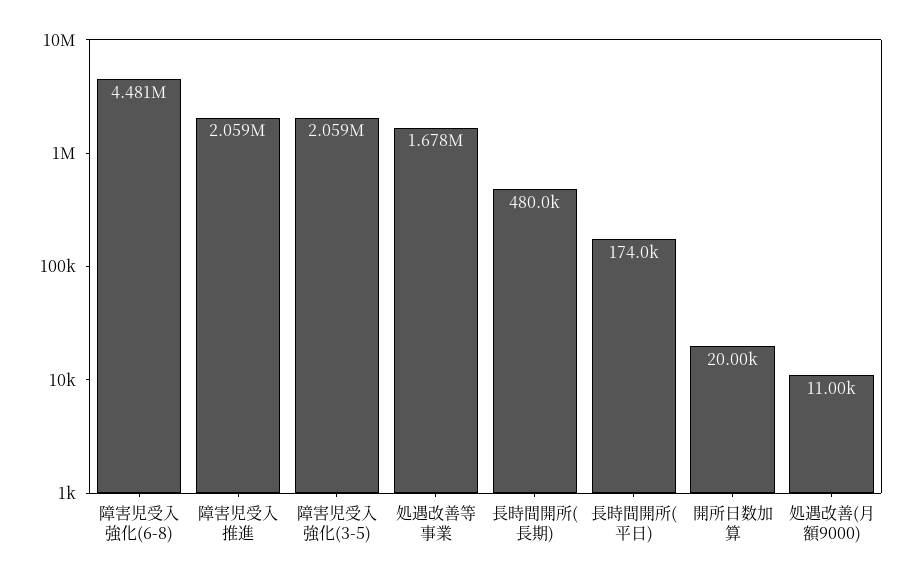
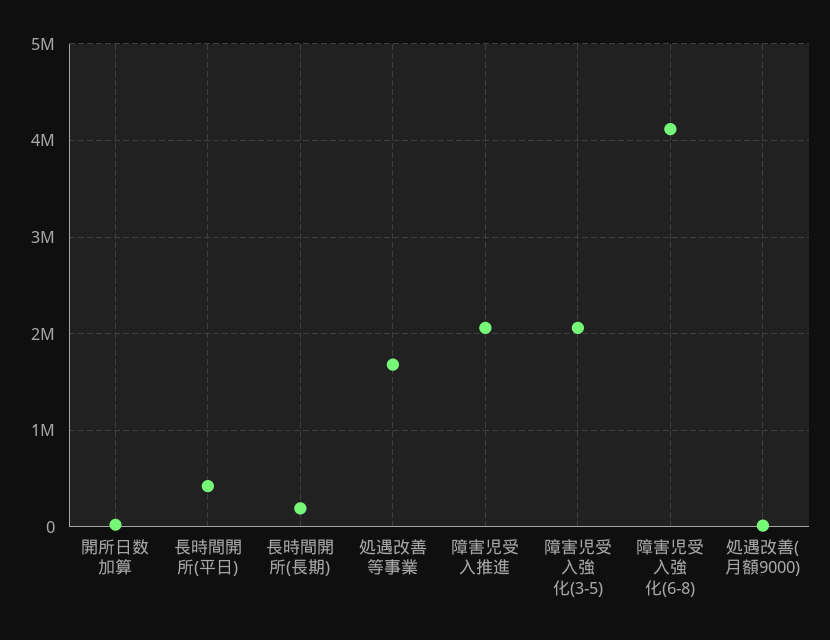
  {
-   "障害児受入強化(6-8)": 4481000,
+   "障害児受入強化(6-8)": 4100000,
    "障害児受入推進": 2059000,
    "障害児受入強化(3-5)": 2059000,
    "処遇改善等事業": 1678000,
-   "長時間開所(長期)": 480000,
+   "長時間開所(長期)": 200000,
-   "長時間開所(平日)": 174000,
+   "長時間開所(平日)": 400000,
    "開所日数加算": 20000,
    "処遇改善(月額9000)": 11000
  }

